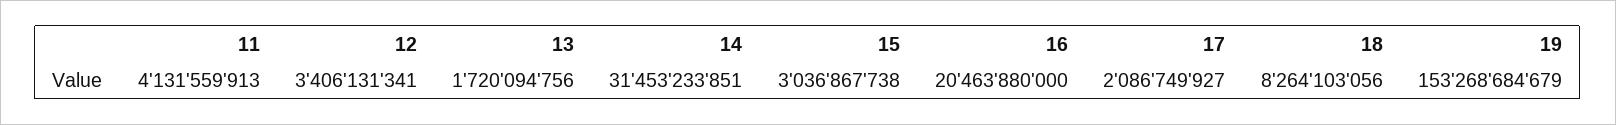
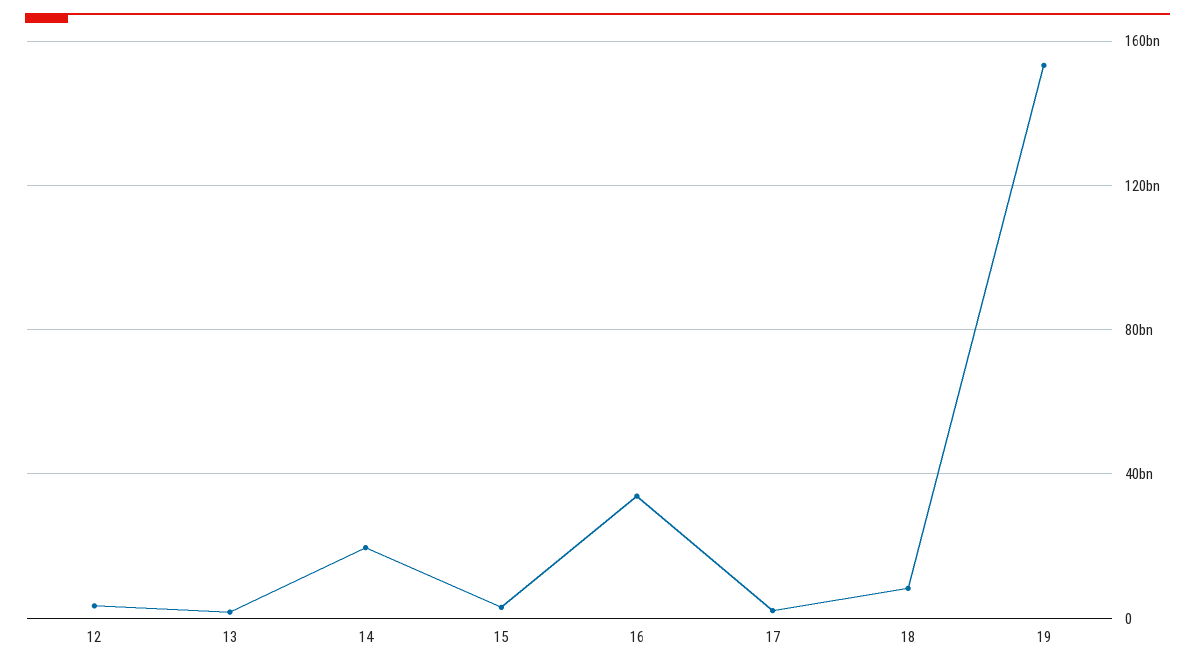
  {
-   "11": 4131559913,
    "12": 3406131341,
    "13": 1720094756,
-   "14": 31453233851,
+   "14": 20000000000,
    "15": 3036867738,
-   "16": 20463880000,
+   "16": 35000000000,
    "17": 2086749927,
    "18": 8264103056,
    "19": 153268684679
  }

